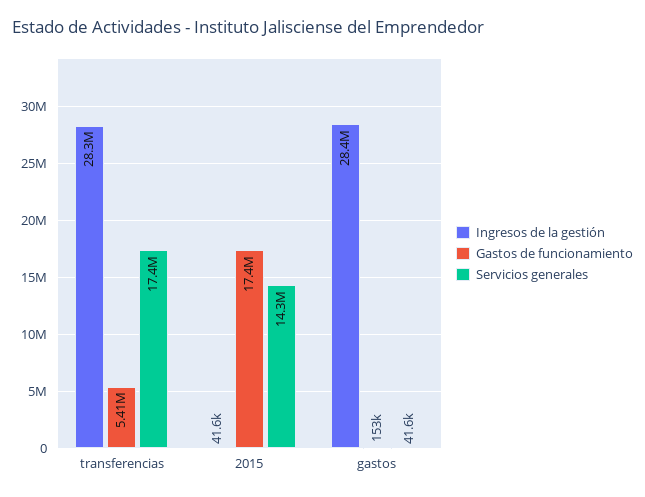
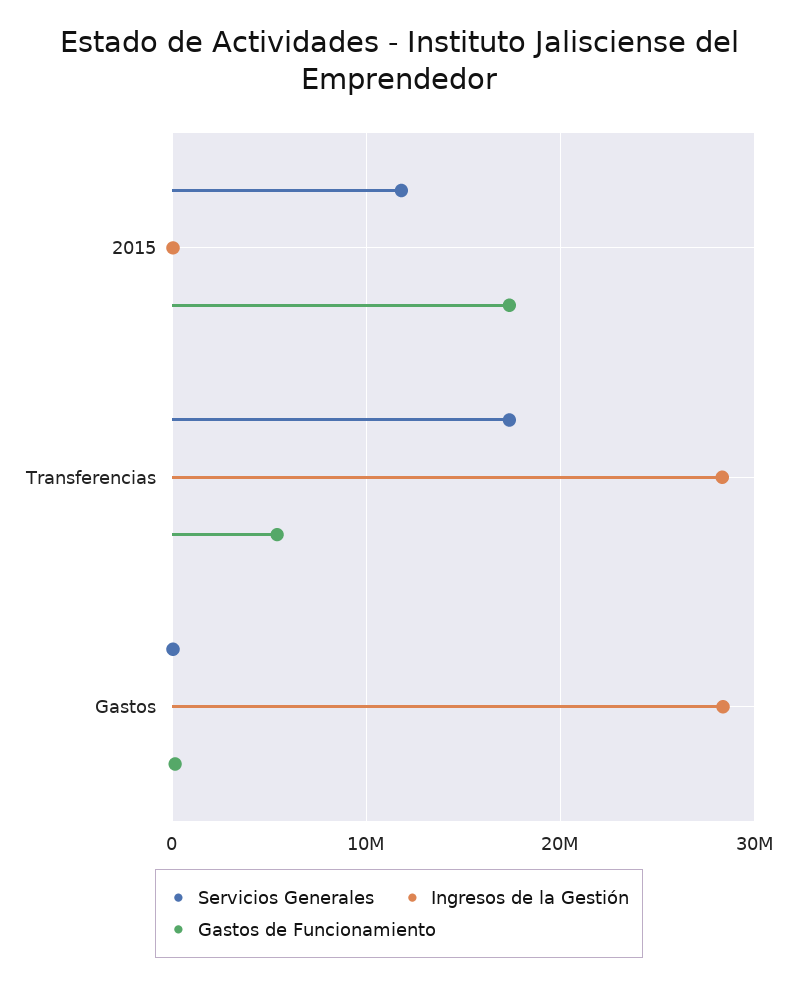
  {
    "Ingresos de la gestión": {
      "transferencias": 28300000,
      "2015": 41600,
      "gastos": 28400000
    },
    "Gastos de funcionamiento": {
      "transferencias": 5410000,
      "2015": 17400000,
      "gastos": 153000
    },
    "Servicios generales": {
      "transferencias": 17400000,
-     "2015": 14300000,
+     "2015": 12000000,
      "gastos": 41600
    }
  }

